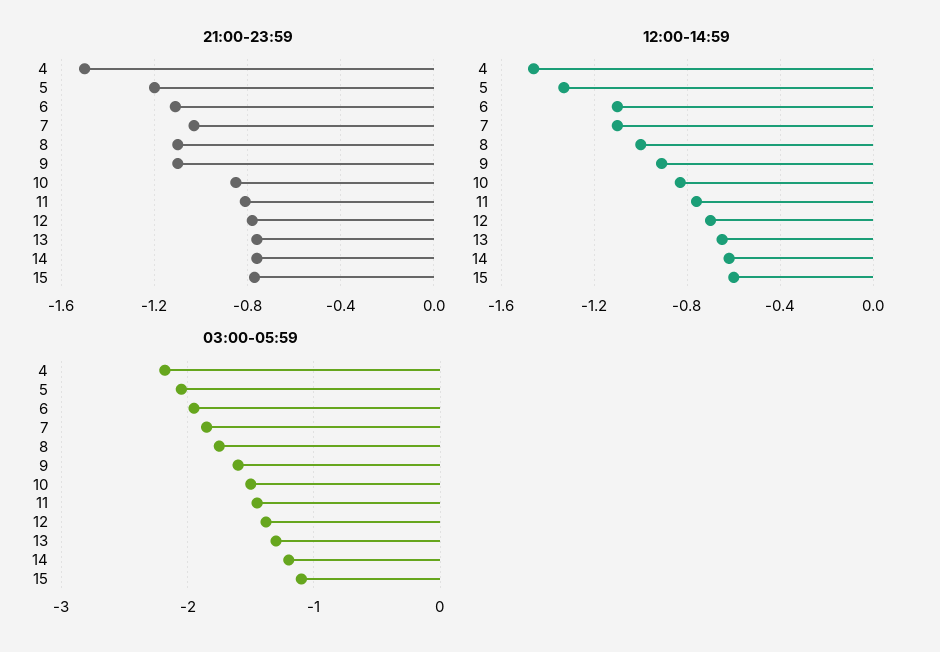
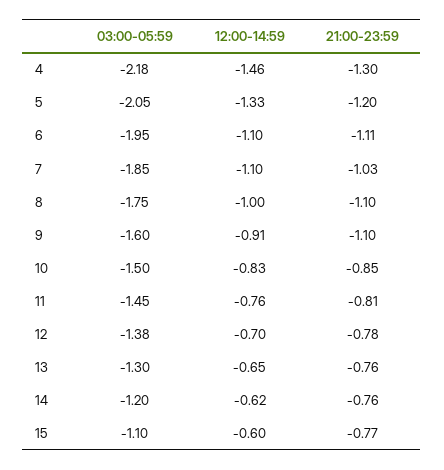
  {
    "21:00-23:59": {
-     "4": -1.5,
+     "4": -1.3,
      "5": -1.2,
      "6": -1.11,
      "7": -1.03,
      "8": -1.1,
      "9": -1.1,
      "10": -0.85,
      "11": -0.81,
      "12": -0.78,
      "13": -0.76,
      "14": -0.76,
      "15": -0.77
    },
    "12:00-14:59": {
      "4": -1.46,
      "5": -1.33,
      "6": -1.1,
      "7": -1.1,
      "8": -1,
      "9": -0.91,
      "10": -0.83,
      "11": -0.76,
      "12": -0.7,
      "13": -0.65,
      "14": -0.62,
      "15": -0.6
    },
    "03:00-05:59": {
      "4": -2.18,
      "5": -2.05,
      "6": -1.95,
      "7": -1.85,
      "8": -1.75,
      "9": -1.6,
      "10": -1.5,
      "11": -1.45,
      "12": -1.38,
      "13": -1.3,
      "14": -1.2,
      "15": -1.1
    }
  }

